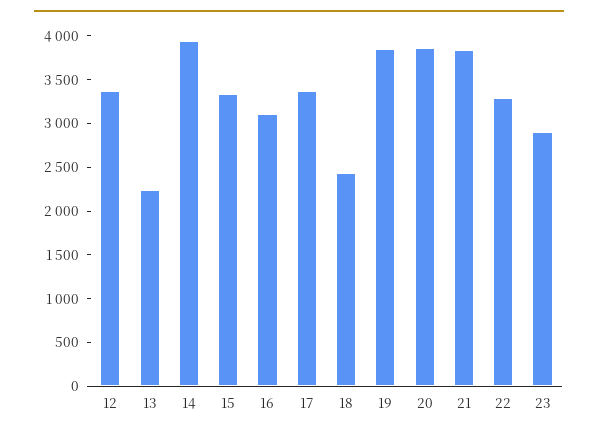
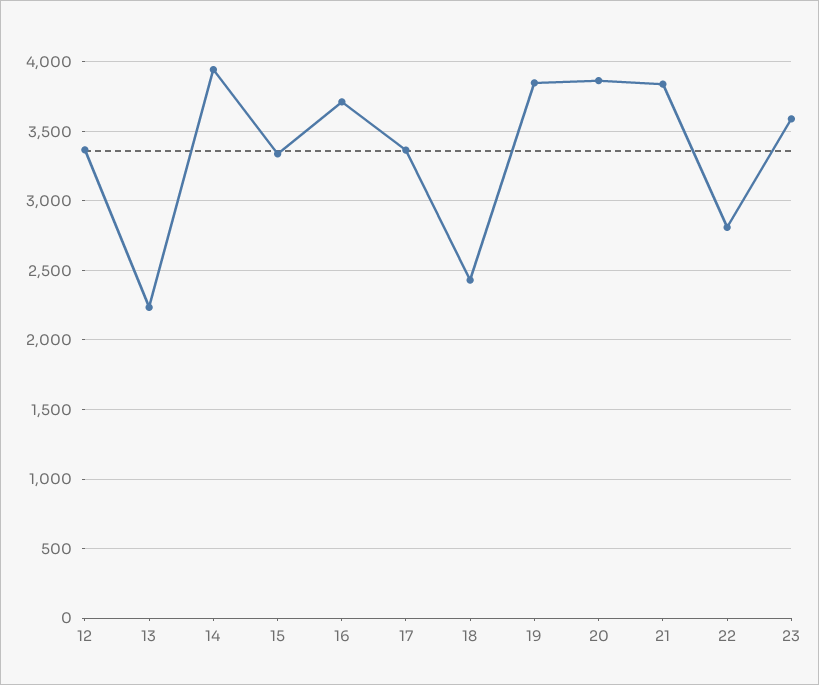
  {
    "12": 3350,
    "13": 2250,
    "14": 3950,
    "15": 3350,
-   "16": 3100,
+   "16": 3700,
    "17": 3350,
    "18": 2450,
    "19": 3850,
    "20": 3850,
    "21": 3850,
-   "22": 3300,
+   "22": 2800,
-   "23": 2900
+   "23": 3600
  }

